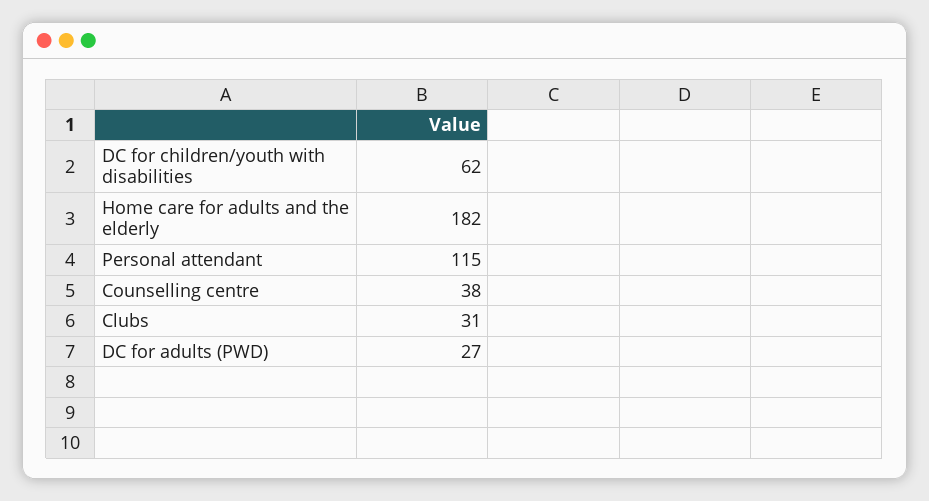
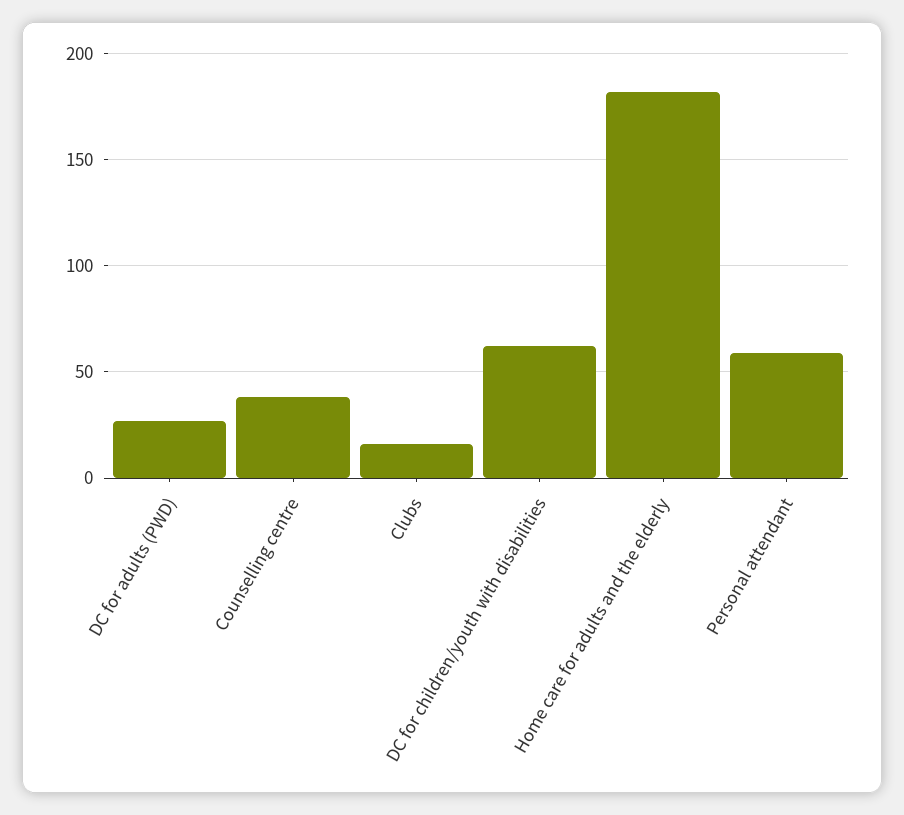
  {
    "DC for children/youth with disabilities": 62,
    "Home care for adults and the elderly": 182,
-   "Personal attendant": 115,
+   "Personal attendant": 60,
    "Counselling centre": 38,
-   "Clubs": 31,
+   "Clubs": 15,
    "DC for adults (PWD)": 27
  }

